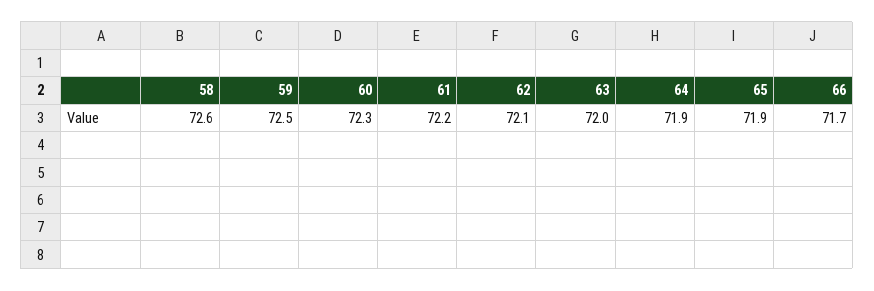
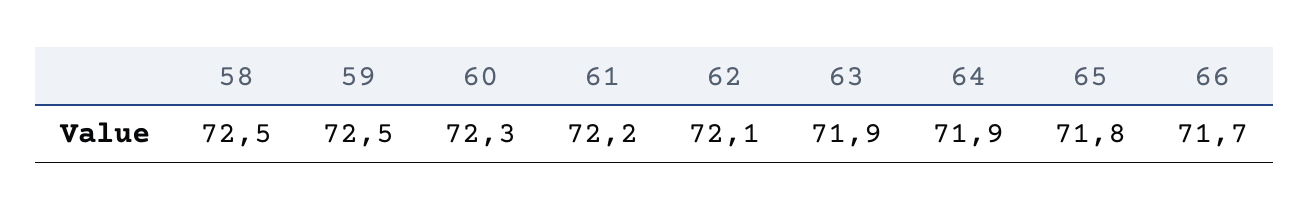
  {
-   "58": 72.6,
+   "58": 72.5,
    "59": 72.5,
    "60": 72.3,
    "61": 72.2,
    "62": 72.1,
-   "63": 72,
+   "63": 71.9,
    "64": 71.9,
-   "65": 71.9,
+   "65": 71.8,
    "66": 71.7
  }

